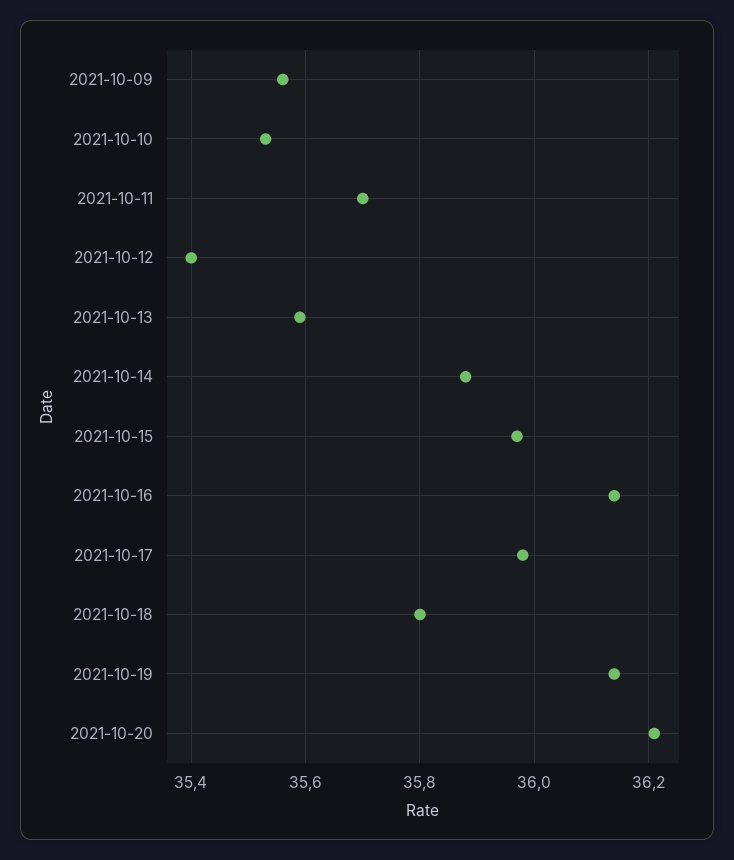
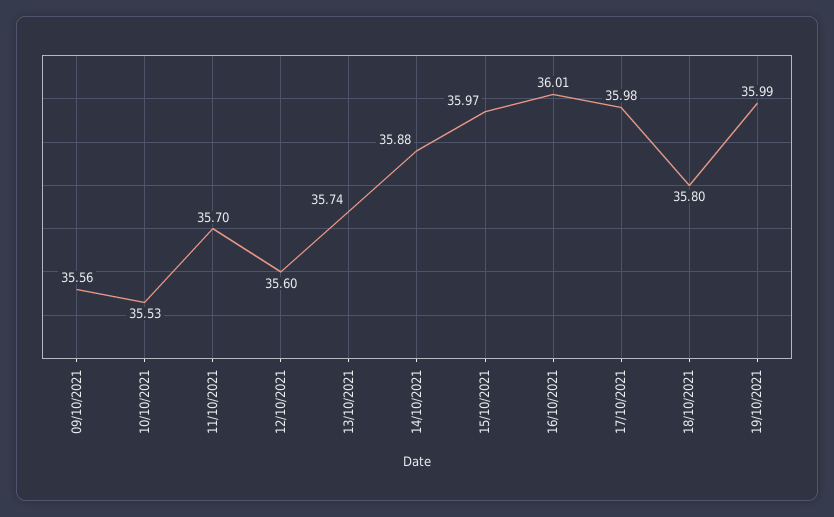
  {
    "2021-10-09": 35.56,
    "2021-10-10": 35.53,
    "2021-10-11": 35.7,
-   "2021-10-12": 35.4,
+   "2021-10-12": 35.6,
-   "2021-10-13": 35.6,
+   "2021-10-13": 35.74,
    "2021-10-14": 35.88,
    "2021-10-15": 35.97,
-   "2021-10-16": 36.15,
+   "2021-10-16": 36.01,
    "2021-10-17": 35.98,
    "2021-10-18": 35.8,
-   "2021-10-19": 36.15,
+   "2021-10-19": 35.99
-   "2021-10-20": 36.2
  }

